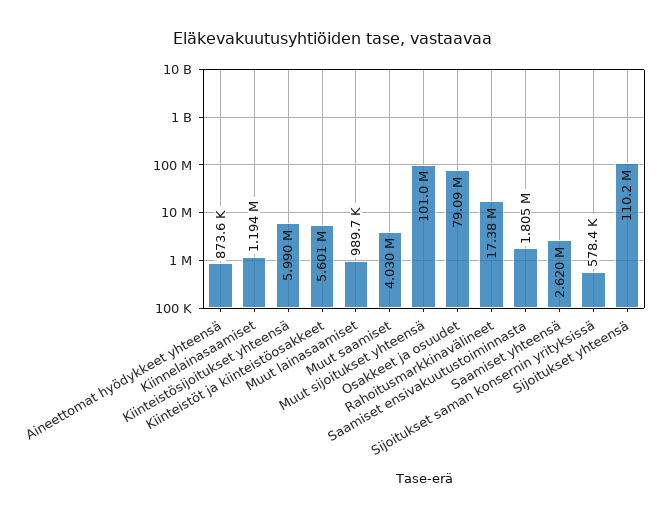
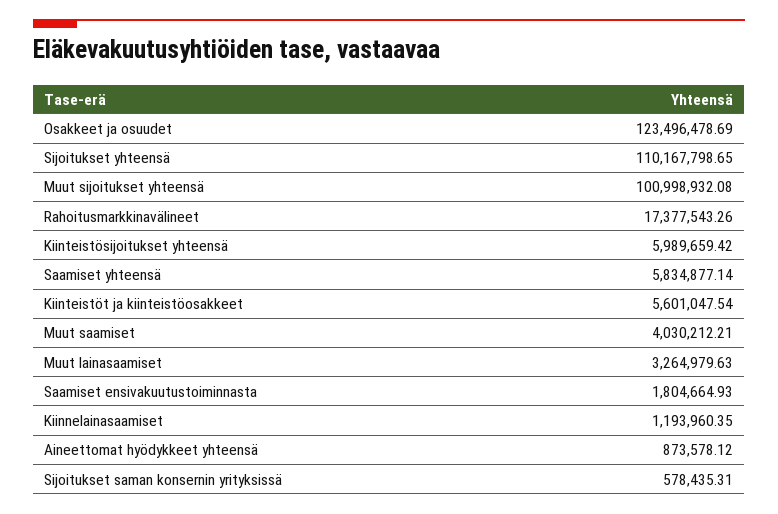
  {
    "Aineettomat hyödykkeet yhteensä": 873578.12,
    "Kiinnelainasaamiset": 1193960.35,
    "Kiinteistösijoitukset yhteensä": 5989659.42,
    "Kiinteistöt ja kiinteistöosakkeet": 5601047.54,
-   "Muut lainasaamiset": 989700,
+   "Muut lainasaamiset": 3264979.63,
    "Muut saamiset": 4030212.21,
    "Muut sijoitukset yhteensä": 100998932.08,
-   "Osakkeet ja osuudet": 79090000,
+   "Osakkeet ja osuudet": 123496478.69,
    "Rahoitusmarkkinavälineet": 17377543.26,
    "Saamiset ensivakuutustoiminnasta": 1804664.93,
-   "Saamiset yhteensä": 2620000,
+   "Saamiset yhteensä": 5834877.14,
    "Sijoitukset saman konsernin yrityksissä": 578435.31,
    "Sijoitukset yhteensä": 110167798.65
  }

